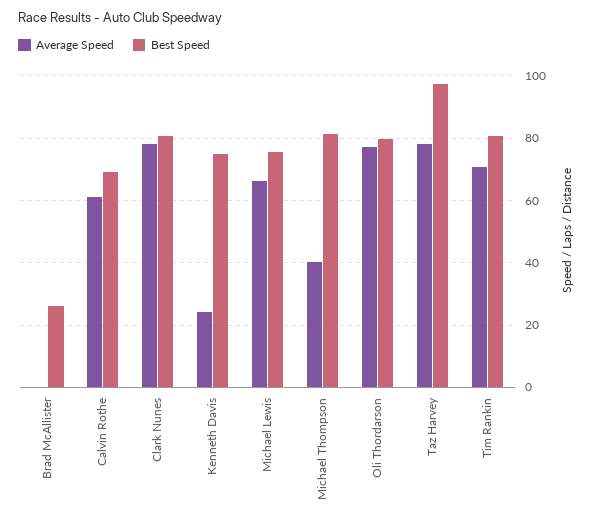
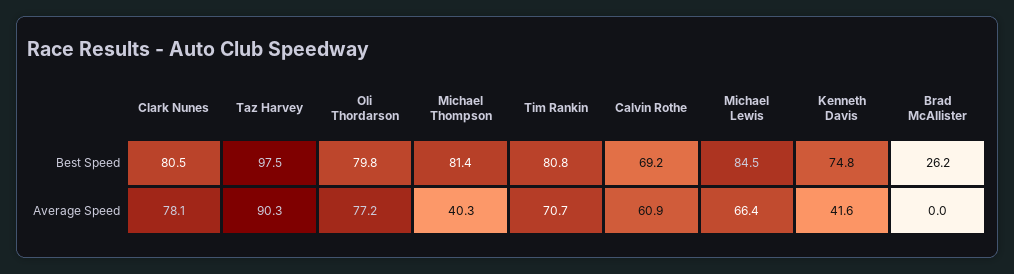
  {
    "Average Speed": {
      "Brad McAllister": 0,
      "Calvin Rothe": 60.9,
      "Clark Nunes": 78.1,
-     "Kenneth Davis": 24,
+     "Kenneth Davis": 41.6,
      "Michael Lewis": 66.4,
      "Michael Thompson": 40.3,
      "Oli Thordarson": 77.2,
-     "Taz Harvey": 78,
+     "Taz Harvey": 90.3,
      "Tim Rankin": 70.7
    },
    "Best Speed": {
      "Brad McAllister": 26.2,
      "Calvin Rothe": 69.2,
      "Clark Nunes": 80.5,
      "Kenneth Davis": 74.8,
-     "Michael Lewis": 76,
+     "Michael Lewis": 84.5,
      "Michael Thompson": 81.4,
      "Oli Thordarson": 79.8,
      "Taz Harvey": 97.5,
      "Tim Rankin": 80.8
    }
  }

